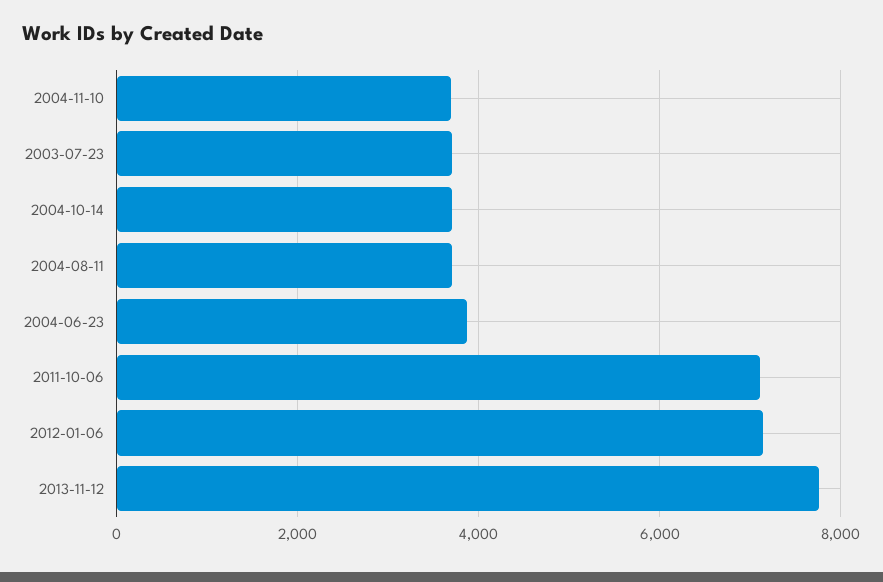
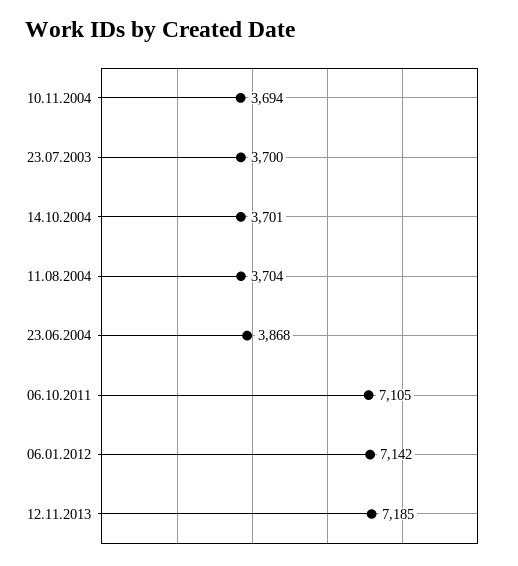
  {
    "2004-11-10": 3694,
    "2003-07-23": 3700,
    "2004-10-14": 3701,
    "2004-08-11": 3704,
    "2004-06-23": 3868,
    "2011-10-06": 7105,
    "2012-01-06": 7142,
-   "2013-11-12": 7800
+   "2013-11-12": 7185
  }

